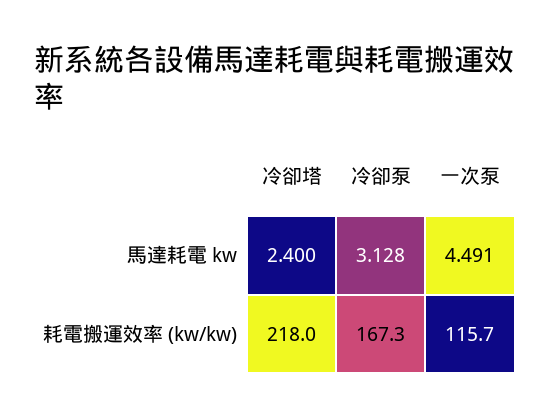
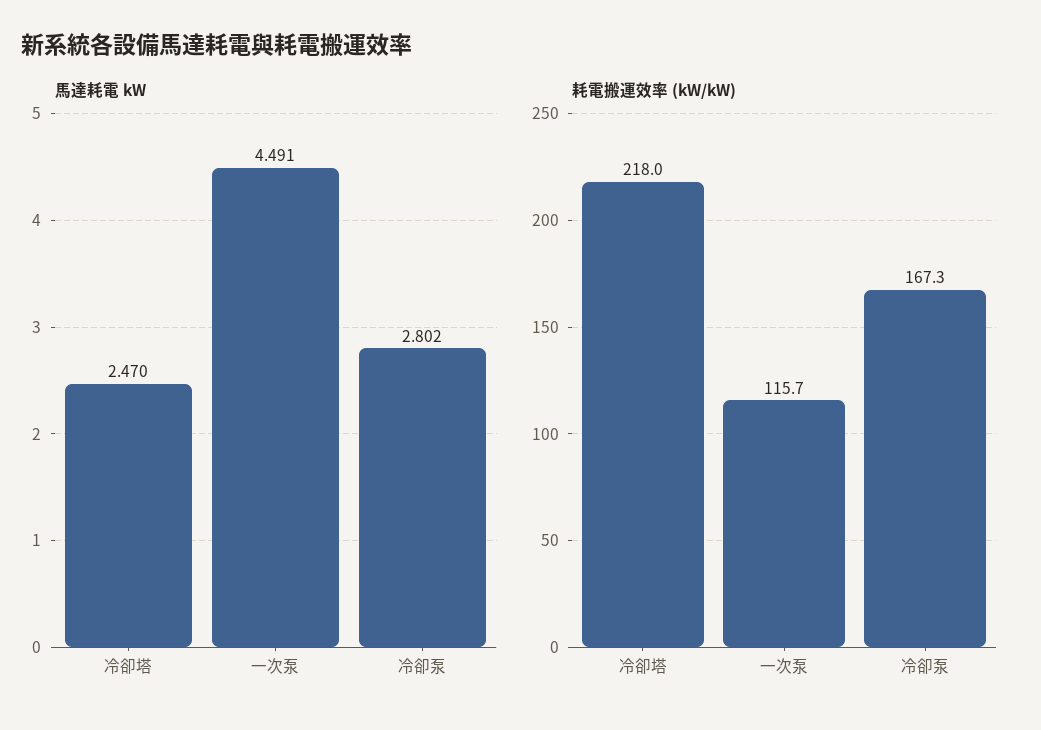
  {
    "馬達耗電 kw": {
-     "冷卻塔": 2.4,
+     "冷卻塔": 2.47,
-     "冷卻泵": 3.128,
+     "冷卻泵": 2.802,
      "一次泵": 4.491
    },
    "耗電搬運效率 (kw/kw)": {
      "冷卻塔": 218,
      "冷卻泵": 167.3,
      "一次泵": 115.7
    }
  }

